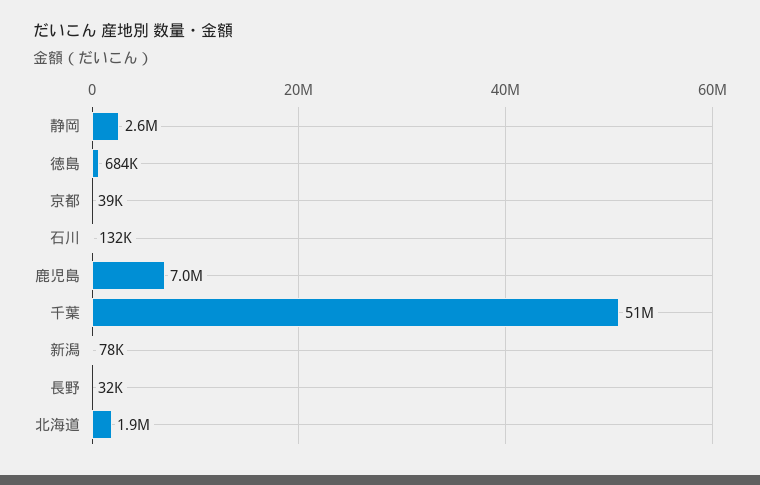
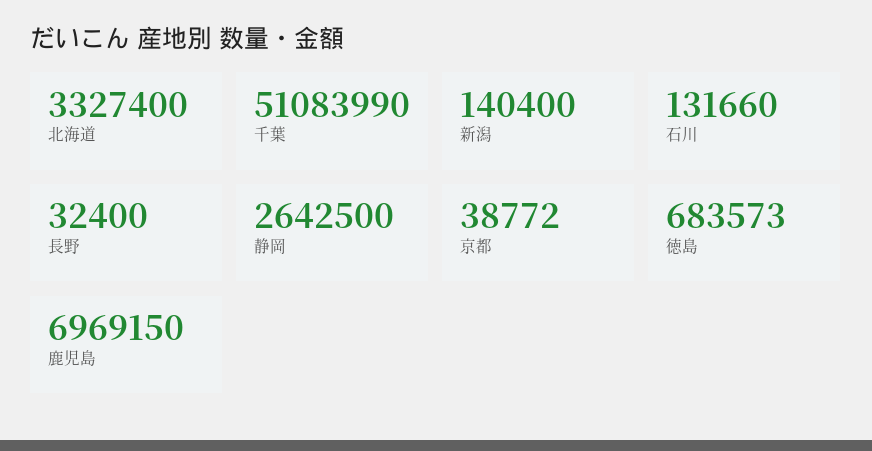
  {
    "静岡": 2642500,
    "徳島": 683573,
    "京都": 38772,
    "石川": 131660,
    "鹿児島": 6969150,
    "千葉": 51083990,
-   "新潟": 78000,
+   "新潟": 140400,
    "長野": 32400,
-   "北海道": 1900000
+   "北海道": 3327400
  }

